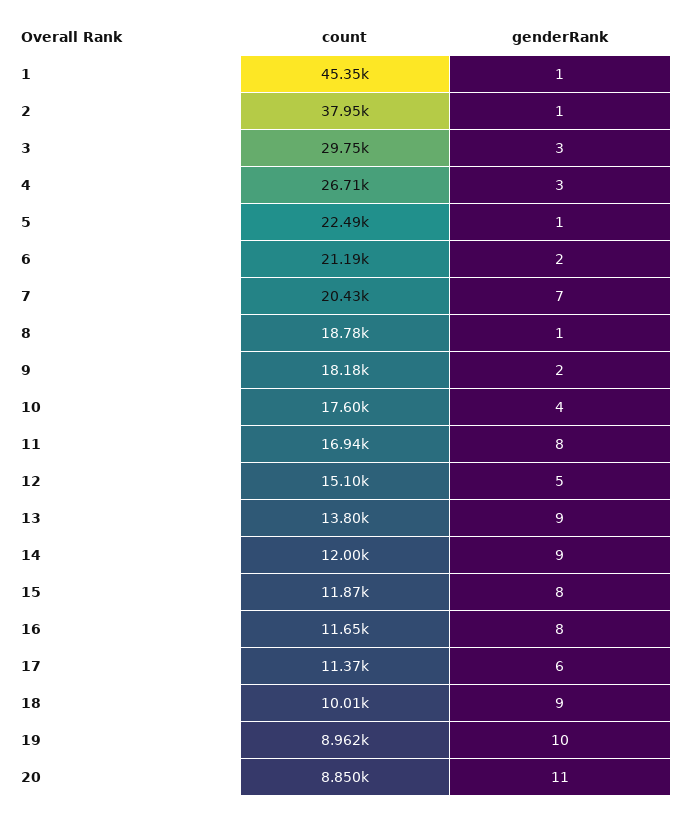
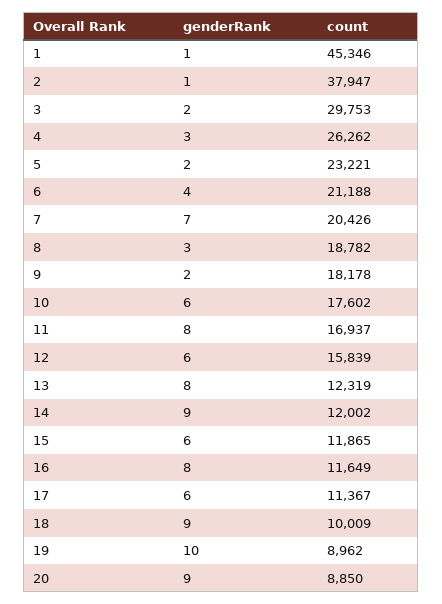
  {
    "count": {
      "1": 45346,
      "2": 37947,
      "3": 29753,
-     "4": 26710,
+     "4": 26262,
-     "5": 22490,
+     "5": 23221,
      "6": 21188,
      "7": 20426,
      "8": 18782,
      "9": 18178,
      "10": 17602,
      "11": 16937,
-     "12": 15100,
+     "12": 15839,
-     "13": 13800,
+     "13": 12319,
      "14": 12002,
      "15": 11865,
      "16": 11649,
      "17": 11367,
      "18": 10009,
      "19": 8962,
      "20": 8850
    },
    "genderRank": {
      "1": 1,
      "2": 1,
-     "3": 3,
+     "3": 2,
      "4": 3,
-     "5": 1,
+     "5": 2,
-     "6": 2,
+     "6": 4,
      "7": 7,
-     "8": 1,
+     "8": 3,
      "9": 2,
-     "10": 4,
+     "10": 6,
      "11": 8,
-     "12": 5,
+     "12": 6,
-     "13": 9,
+     "13": 8,
      "14": 9,
-     "15": 8,
+     "15": 6,
      "16": 8,
      "17": 6,
      "18": 9,
      "19": 10,
-     "20": 11
+     "20": 9
    }
  }

